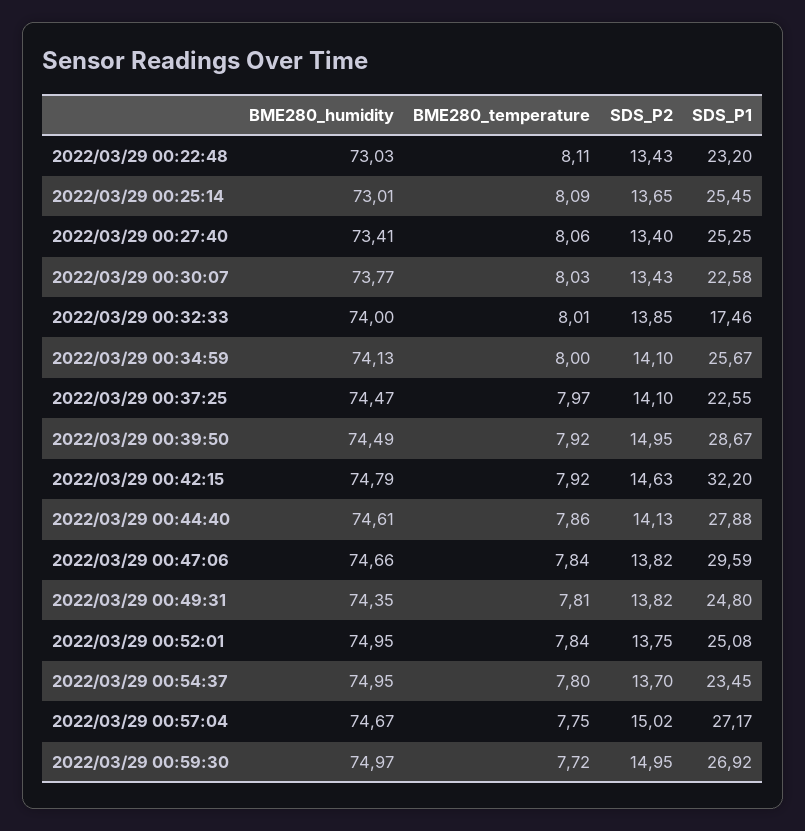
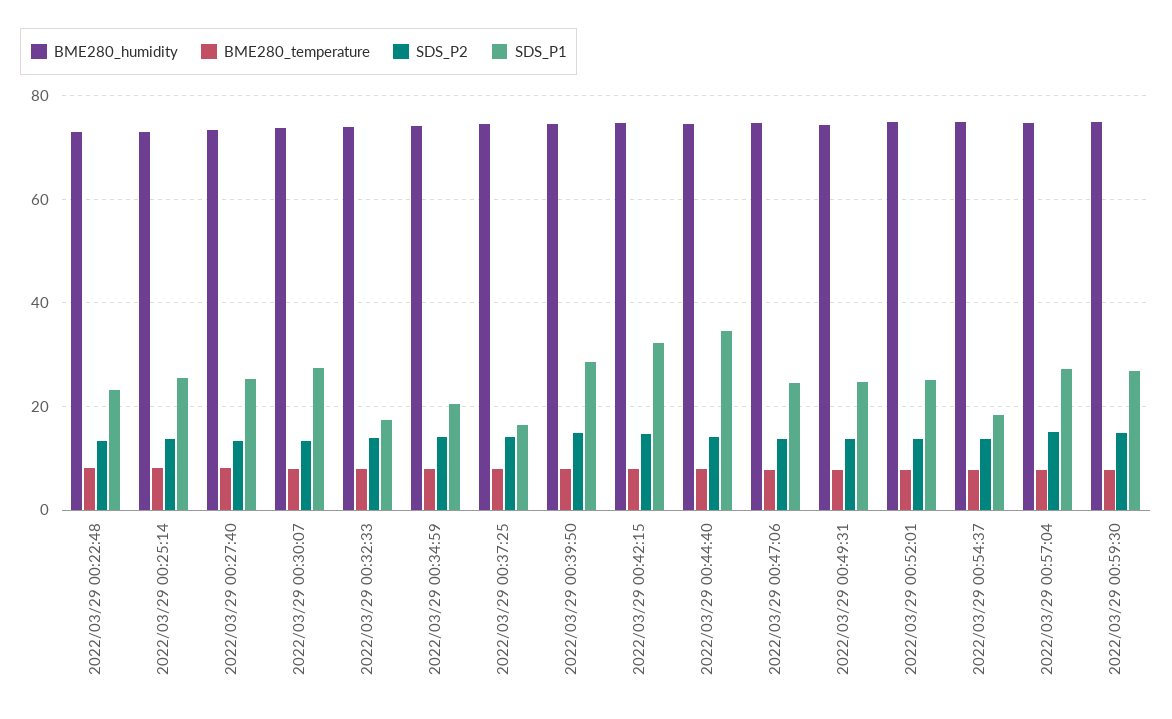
  {
    "BME280_humidity": {
      "2022/03/29 00:22:48": 73.03,
      "2022/03/29 00:25:14": 73.01,
      "2022/03/29 00:27:40": 73.41,
      "2022/03/29 00:30:07": 73.77,
      "2022/03/29 00:32:33": 74,
      "2022/03/29 00:34:59": 74.13,
      "2022/03/29 00:37:25": 74.47,
      "2022/03/29 00:39:50": 74.49,
      "2022/03/29 00:42:15": 74.79,
      "2022/03/29 00:44:40": 74.61,
      "2022/03/29 00:47:06": 74.66,
      "2022/03/29 00:49:31": 74.35,
      "2022/03/29 00:52:01": 74.95,
      "2022/03/29 00:54:37": 74.95,
      "2022/03/29 00:57:04": 74.67,
      "2022/03/29 00:59:30": 74.97
    },
    "BME280_temperature": {
      "2022/03/29 00:22:48": 8.11,
      "2022/03/29 00:25:14": 8.09,
      "2022/03/29 00:27:40": 8.06,
      "2022/03/29 00:30:07": 8.03,
      "2022/03/29 00:32:33": 8.01,
      "2022/03/29 00:34:59": 8,
      "2022/03/29 00:37:25": 7.97,
      "2022/03/29 00:39:50": 7.92,
      "2022/03/29 00:42:15": 7.92,
      "2022/03/29 00:44:40": 7.86,
      "2022/03/29 00:47:06": 7.84,
      "2022/03/29 00:49:31": 7.81,
      "2022/03/29 00:52:01": 7.84,
      "2022/03/29 00:54:37": 7.8,
      "2022/03/29 00:57:04": 7.75,
      "2022/03/29 00:59:30": 7.72
    },
    "SDS_P2": {
      "2022/03/29 00:22:48": 13.43,
      "2022/03/29 00:25:14": 13.65,
      "2022/03/29 00:27:40": 13.4,
      "2022/03/29 00:30:07": 13.43,
      "2022/03/29 00:32:33": 13.85,
      "2022/03/29 00:34:59": 14.1,
      "2022/03/29 00:37:25": 14.1,
      "2022/03/29 00:39:50": 14.95,
      "2022/03/29 00:42:15": 14.63,
      "2022/03/29 00:44:40": 14.13,
      "2022/03/29 00:47:06": 13.82,
      "2022/03/29 00:49:31": 13.82,
      "2022/03/29 00:52:01": 13.75,
      "2022/03/29 00:54:37": 13.7,
      "2022/03/29 00:57:04": 15.02,
      "2022/03/29 00:59:30": 14.95
    },
    "SDS_P1": {
      "2022/03/29 00:22:48": 23.2,
      "2022/03/29 00:25:14": 25.45,
      "2022/03/29 00:27:40": 25.25,
-     "2022/03/29 00:30:07": 22.58,
+     "2022/03/29 00:30:07": 28,
      "2022/03/29 00:32:33": 17.46,
-     "2022/03/29 00:34:59": 25.67,
+     "2022/03/29 00:34:59": 20,
-     "2022/03/29 00:37:25": 22.55,
+     "2022/03/29 00:37:25": 16,
      "2022/03/29 00:39:50": 28.67,
      "2022/03/29 00:42:15": 32.2,
-     "2022/03/29 00:44:40": 27.88,
+     "2022/03/29 00:44:40": 34,
-     "2022/03/29 00:47:06": 29.59,
+     "2022/03/29 00:47:06": 24,
      "2022/03/29 00:49:31": 24.8,
      "2022/03/29 00:52:01": 25.08,
-     "2022/03/29 00:54:37": 23.45,
+     "2022/03/29 00:54:37": 18,
      "2022/03/29 00:57:04": 27.17,
      "2022/03/29 00:59:30": 26.92
    }
  }

